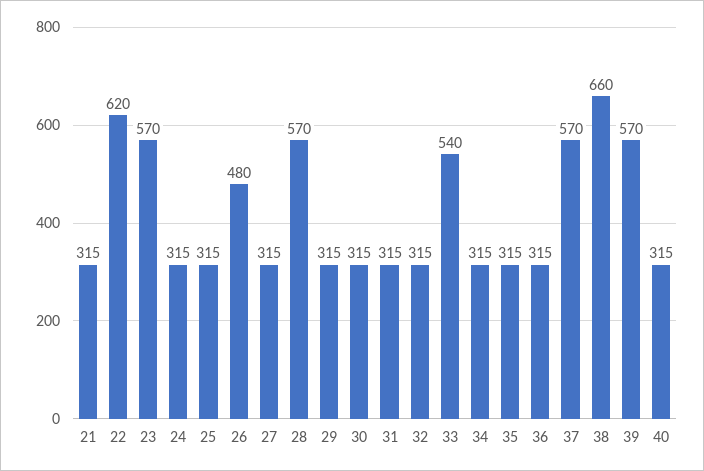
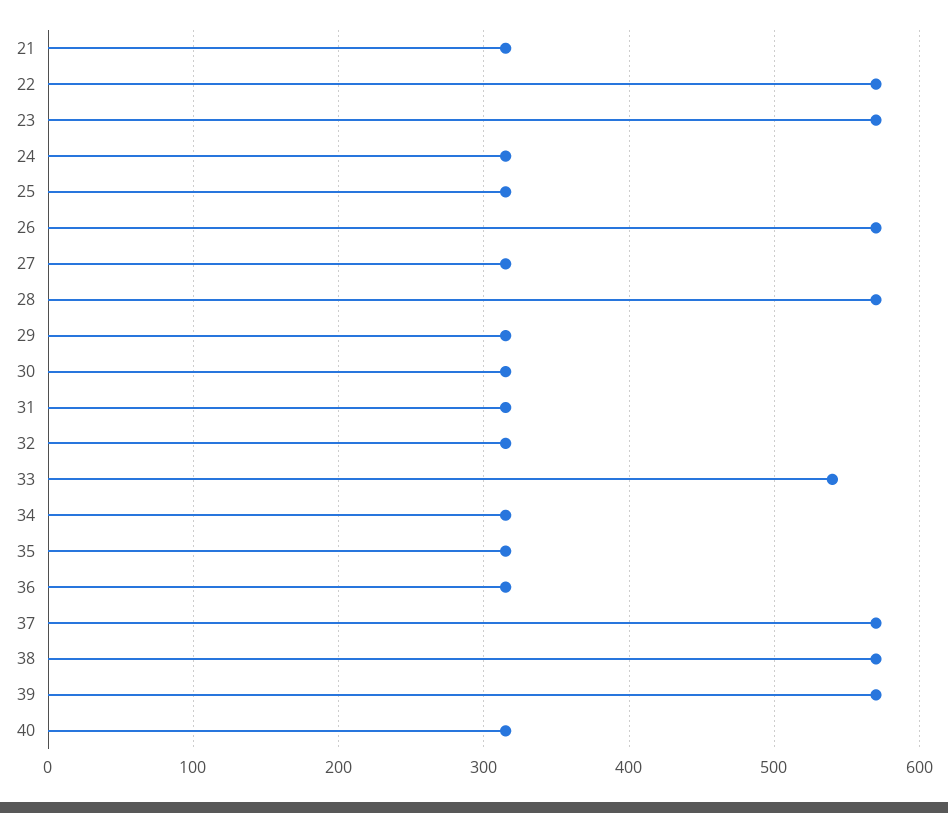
  {
    "21": 315,
-   "22": 620,
+   "22": 570,
    "23": 570,
    "24": 315,
    "25": 315,
-   "26": 480,
+   "26": 570,
    "27": 315,
    "28": 570,
    "29": 315,
    "30": 315,
    "31": 315,
    "32": 315,
    "33": 540,
    "34": 315,
    "35": 315,
    "36": 315,
    "37": 570,
-   "38": 660,
+   "38": 570,
    "39": 570,
    "40": 315
  }

